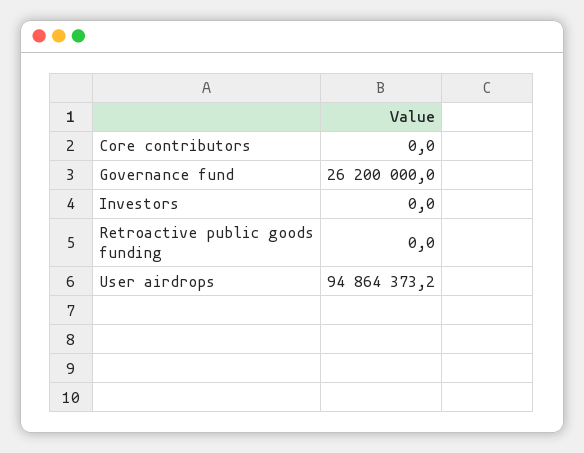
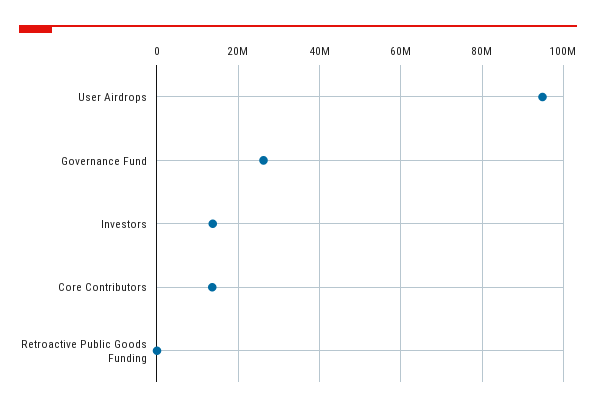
  {
-   "Core contributors": 0,
+   "Core contributors": 14000000,
    "Governance fund": 26200000,
-   "Investors": 0,
+   "Investors": 14000000,
    "Retroactive public goods funding": 0,
    "User airdrops": 94864373.2
  }

